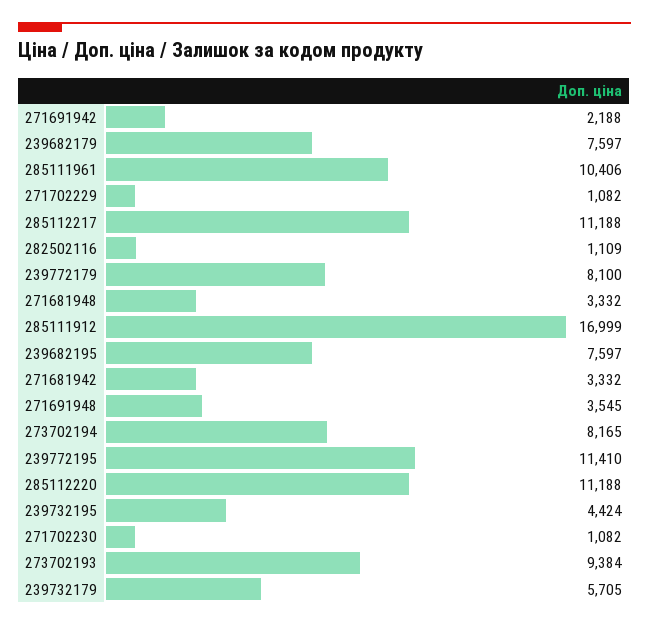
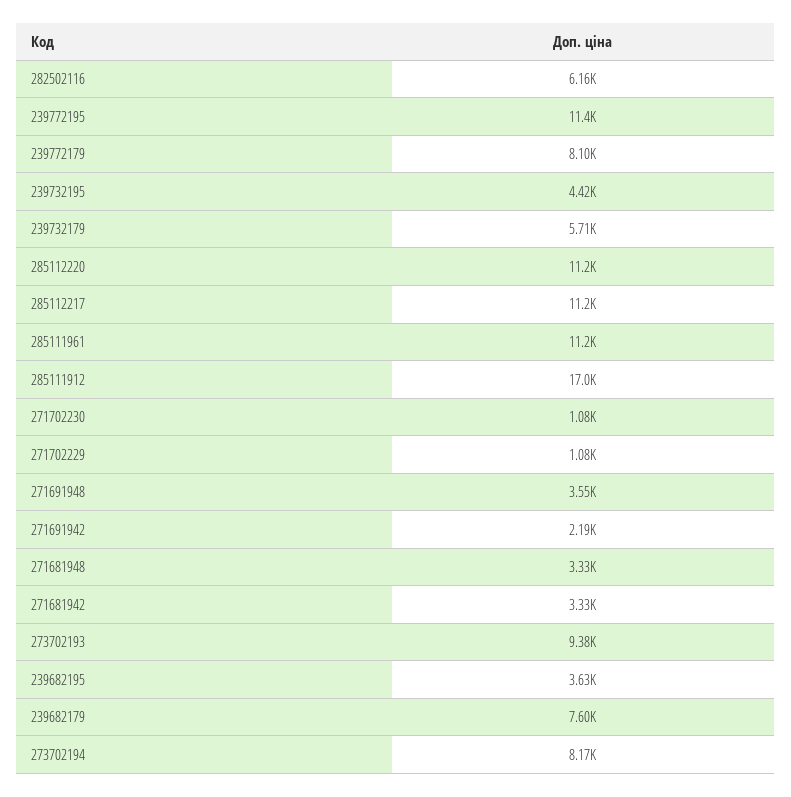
  {
    "271691942": 2188,
    "239682179": 7597,
-   "285111961": 10406,
+   "285111961": 11200,
    "271702229": 1082,
    "285112217": 11188,
-   "282502116": 1109,
+   "282502116": 6160,
    "239772179": 8100,
    "271681948": 3332,
    "285111912": 16999,
-   "239682195": 7597,
+   "239682195": 3630,
    "271681942": 3332,
    "271691948": 3545,
    "273702194": 8165,
    "239772195": 11410,
    "285112220": 11188,
    "239732195": 4424,
    "271702230": 1082,
    "273702193": 9384,
    "239732179": 5705
  }

